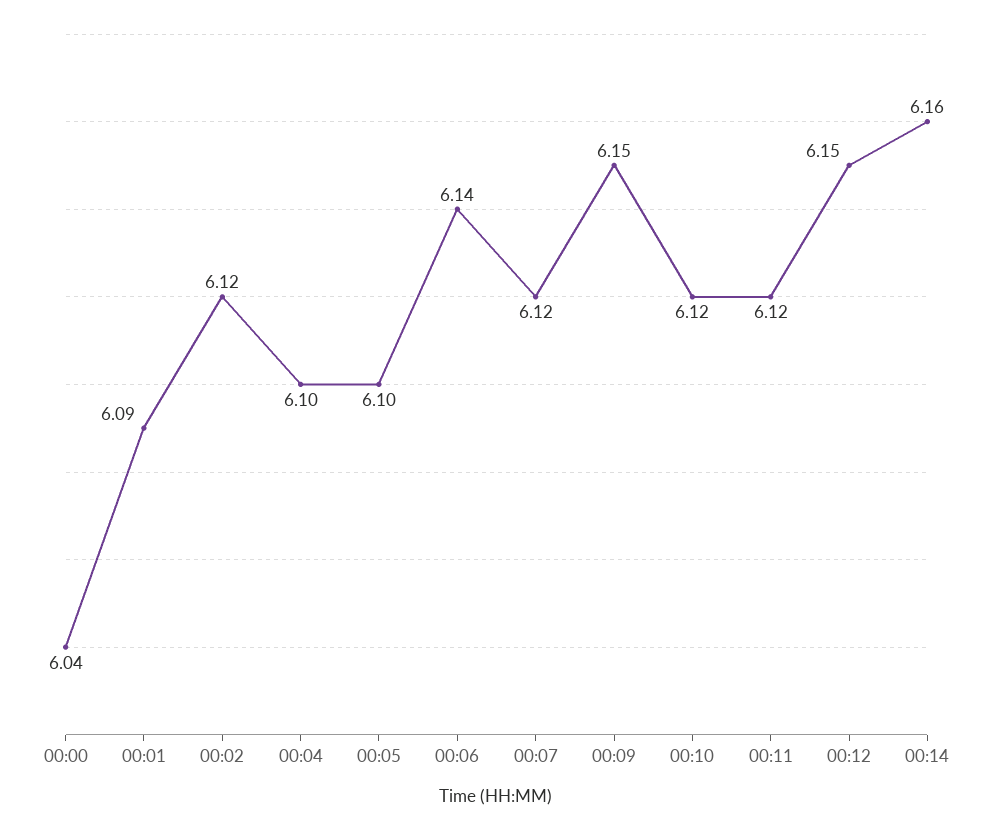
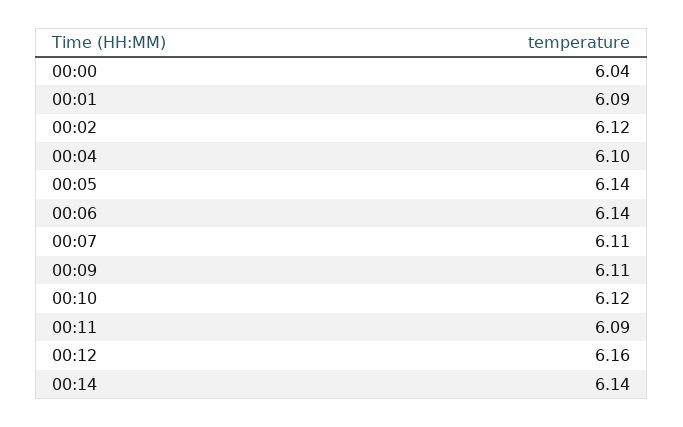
  {
    "00:00": 6.04,
    "00:01": 6.09,
    "00:02": 6.12,
    "00:04": 6.1,
-   "00:05": 6.1,
+   "00:05": 6.14,
    "00:06": 6.14,
-   "00:07": 6.12,
+   "00:07": 6.11,
-   "00:09": 6.15,
+   "00:09": 6.11,
    "00:10": 6.12,
-   "00:11": 6.12,
+   "00:11": 6.09,
-   "00:12": 6.15,
+   "00:12": 6.16,
-   "00:14": 6.16
+   "00:14": 6.14
  }

